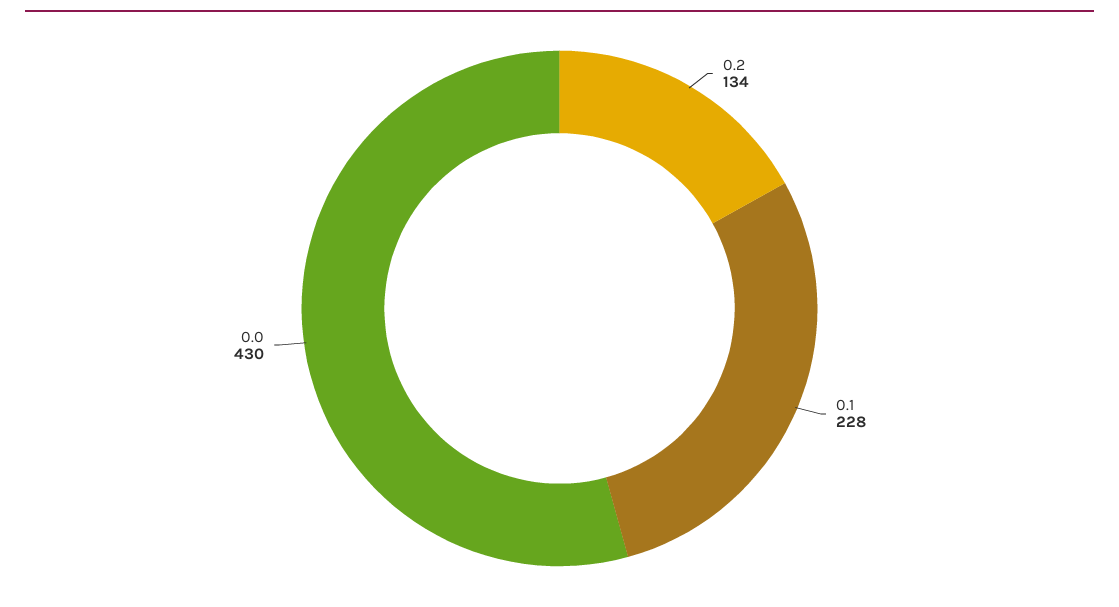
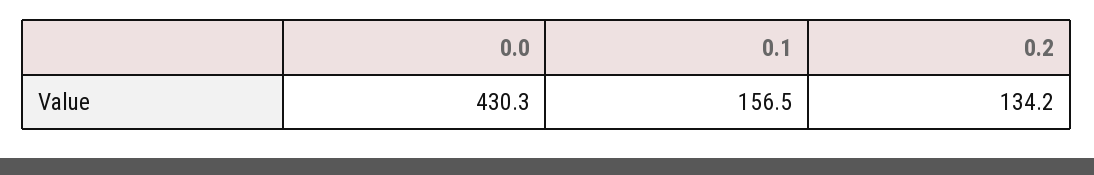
  {
    "0.2": 134.2,
-   "0.1": 228,
+   "0.1": 156.5,
    "0.0": 430.3
  }

